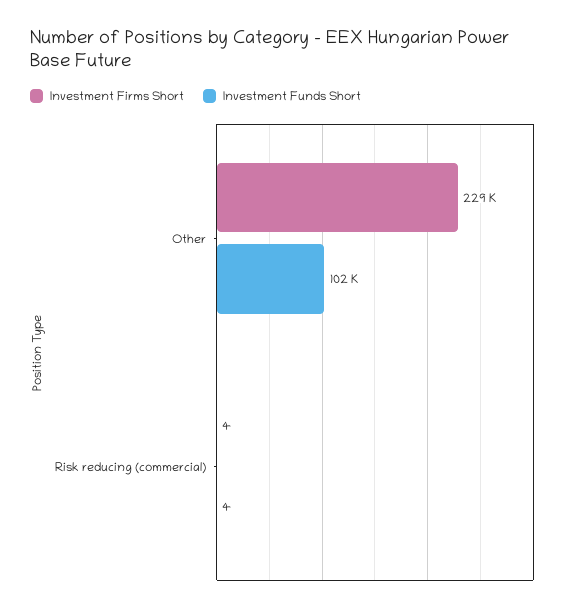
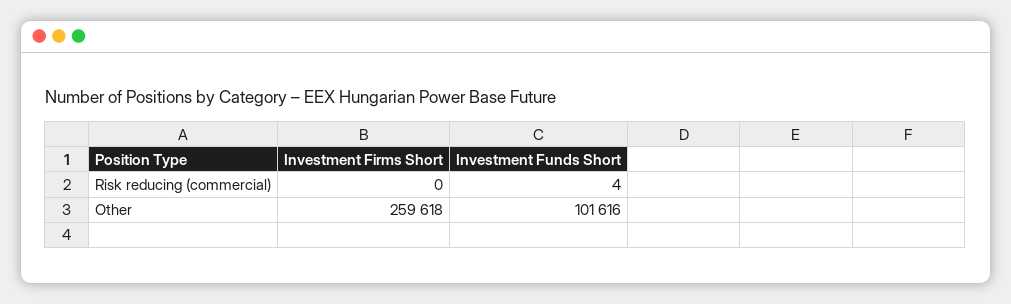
  {
    "Investment Firms Short": {
-     "Other": 229000,
+     "Other": 259618,
-     "Risk reducing (commercial)": 4
+     "Risk reducing (commercial)": 0
    },
    "Investment Funds Short": {
      "Other": 101616,
      "Risk reducing (commercial)": 4
    }
  }

